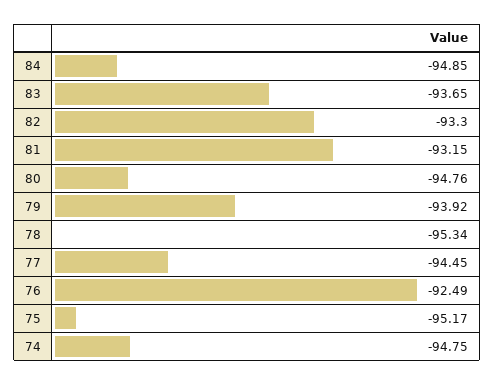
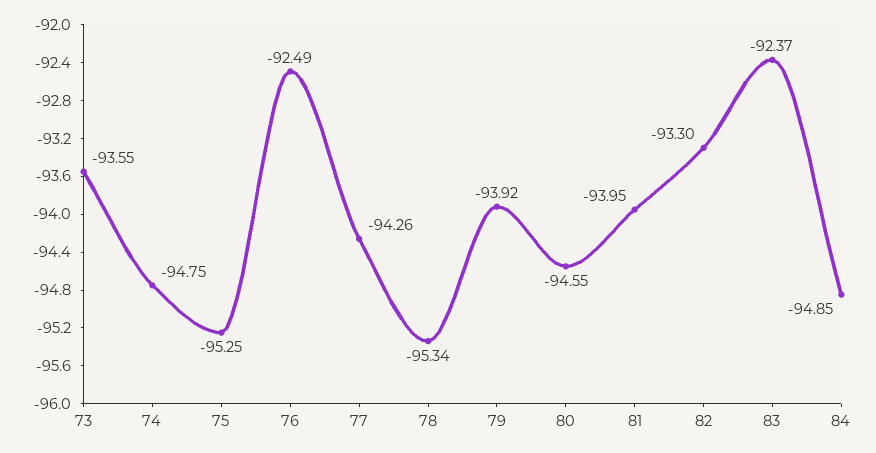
  {
    "84": -94.85,
-   "83": -93.65,
+   "83": -92.37,
    "82": -93.3,
-   "81": -93.15,
+   "81": -93.95,
-   "80": -94.76,
+   "80": -94.55,
    "79": -93.92,
    "78": -95.34,
-   "77": -94.45,
+   "77": -94.26,
    "76": -92.49,
-   "75": -95.17,
+   "75": -95.25,
-   "74": -94.75
+   "74": -94.75,
+   "73": -93.55
  }

